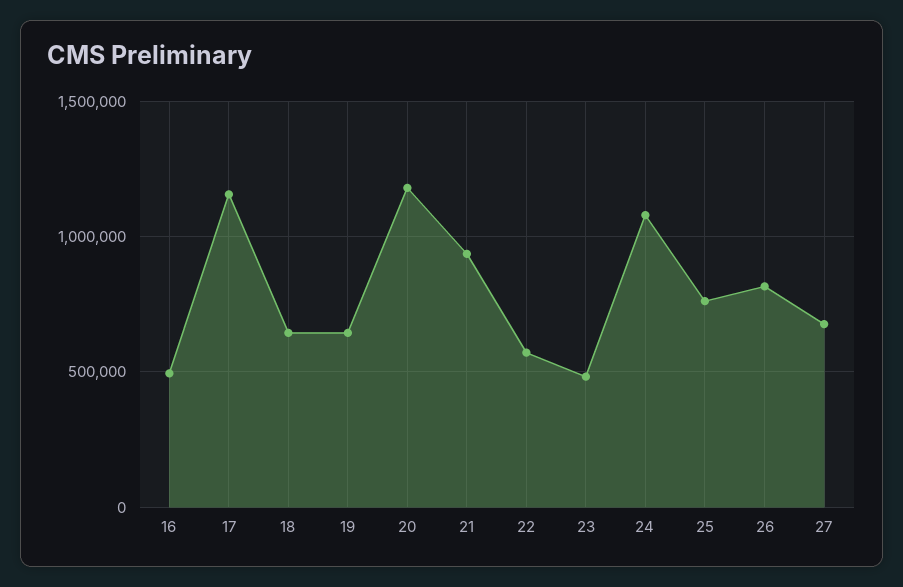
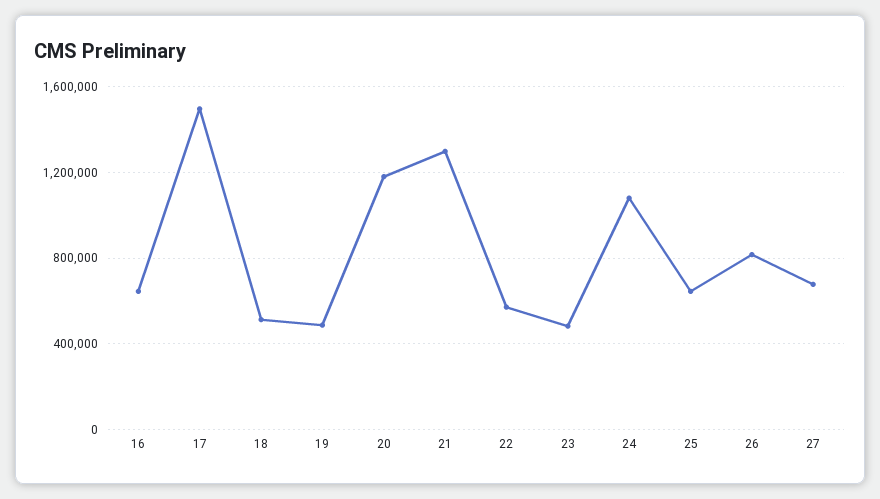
  {
-   "16": 500000,
+   "16": 650000,
-   "17": 1150000,
+   "17": 1500000,
-   "18": 650000,
+   "18": 500000,
-   "19": 650000,
+   "19": 500000,
    "20": 1200000,
-   "21": 950000,
+   "21": 1300000,
    "22": 550000,
    "23": 500000,
    "24": 1100000,
-   "25": 750000,
+   "25": 650000,
    "26": 800000,
    "27": 700000
  }

